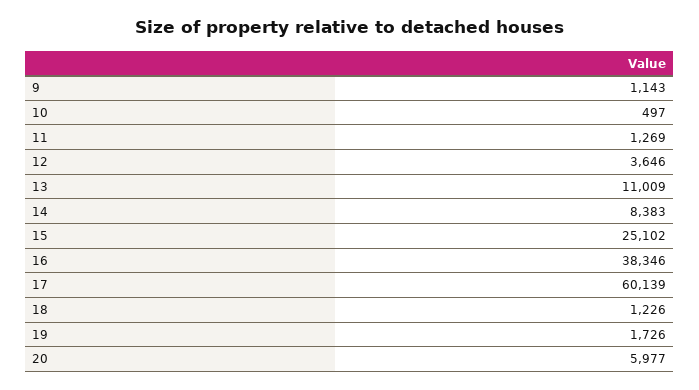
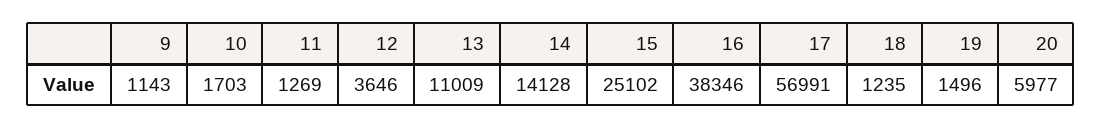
  {
    "9": 1143,
-   "10": 497,
+   "10": 1703,
    "11": 1269,
    "12": 3646,
    "13": 11009,
-   "14": 8383,
+   "14": 14128,
    "15": 25102,
    "16": 38346,
-   "17": 60139,
+   "17": 56991,
-   "18": 1226,
+   "18": 1235,
-   "19": 1726,
+   "19": 1496,
    "20": 5977
  }

